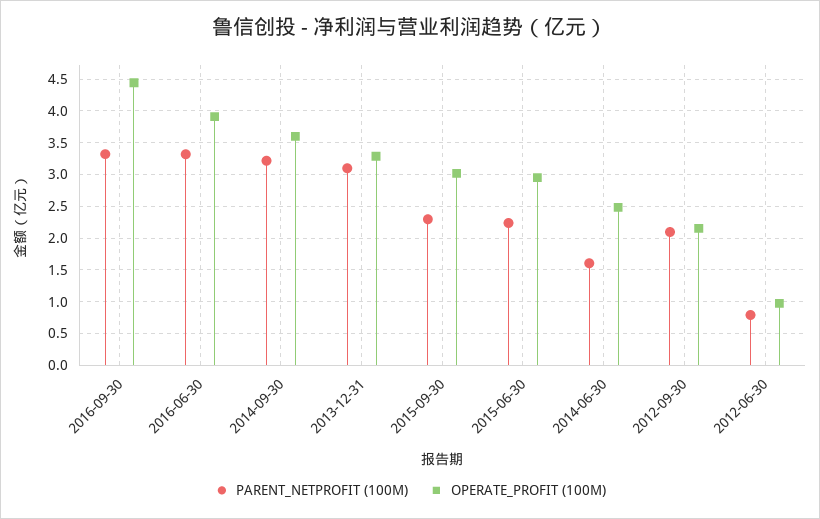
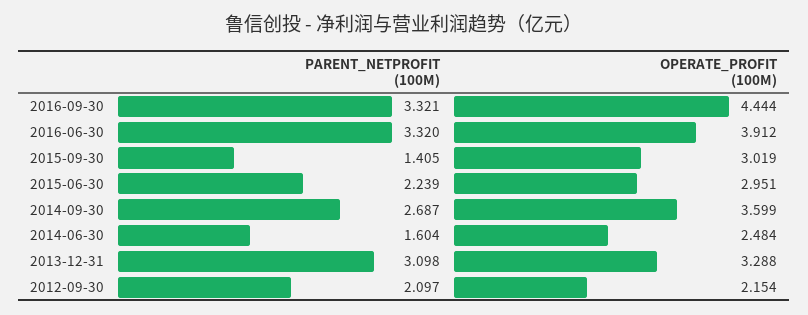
  {
    "PARENT_NETPROFIT (100M)": {
      "2016-09-30": 3.321,
      "2016-06-30": 3.32,
-     "2014-09-30": 3.2,
+     "2014-09-30": 2.687,
      "2013-12-31": 3.098,
-     "2015-09-30": 2.3,
+     "2015-09-30": 1.405,
      "2015-06-30": 2.239,
      "2014-06-30": 1.604,
-     "2012-09-30": 2.097,
+     "2012-09-30": 2.097
-     "2012-06-30": 0.8
    },
    "OPERATE_PROFIT (100M)": {
      "2016-09-30": 4.444,
      "2016-06-30": 3.912,
      "2014-09-30": 3.599,
      "2013-12-31": 3.288,
      "2015-09-30": 3.019,
      "2015-06-30": 2.951,
      "2014-06-30": 2.484,
-     "2012-09-30": 2.154,
+     "2012-09-30": 2.154
-     "2012-06-30": 1
    }
  }

